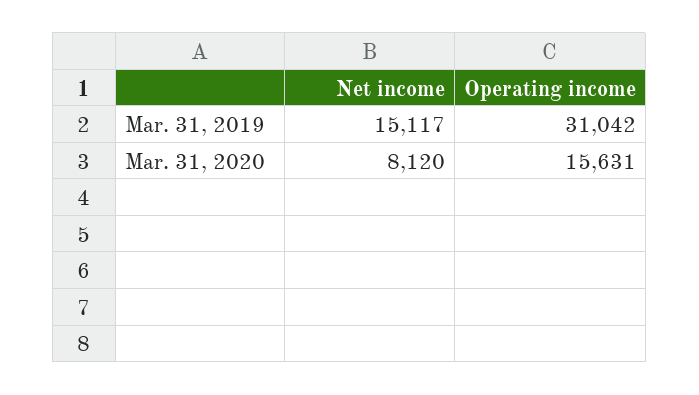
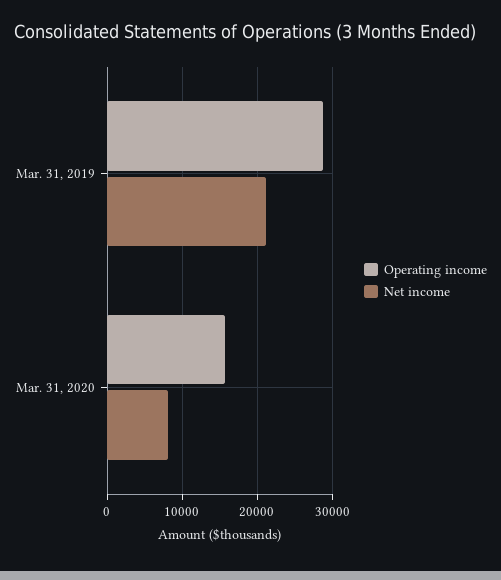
  {
    "Net income": {
-     "Mar. 31, 2019": 15117,
+     "Mar. 31, 2019": 21000,
      "Mar. 31, 2020": 8120
    },
    "Operating income": {
-     "Mar. 31, 2019": 31042,
+     "Mar. 31, 2019": 29000,
      "Mar. 31, 2020": 15631
    }
  }

